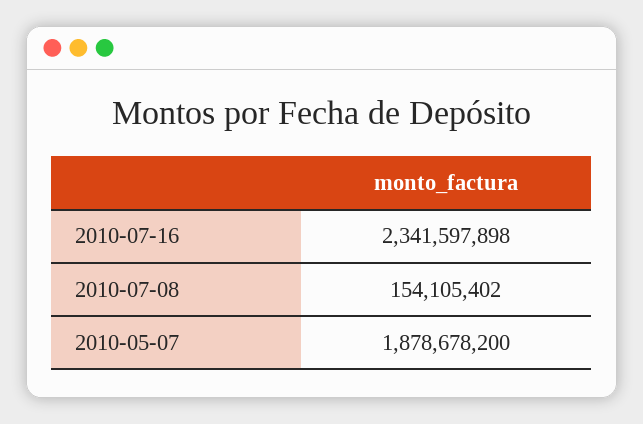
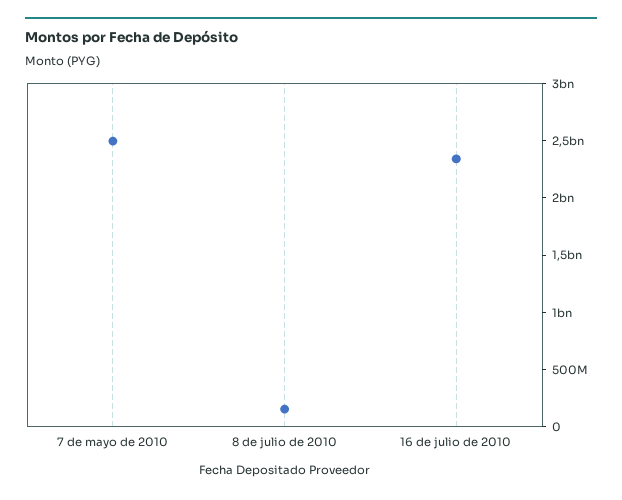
  {
    "2010-07-16": 2341597898,
    "2010-07-08": 154105402,
-   "2010-05-07": 1878678200
+   "2010-05-07": 2500000000
  }

